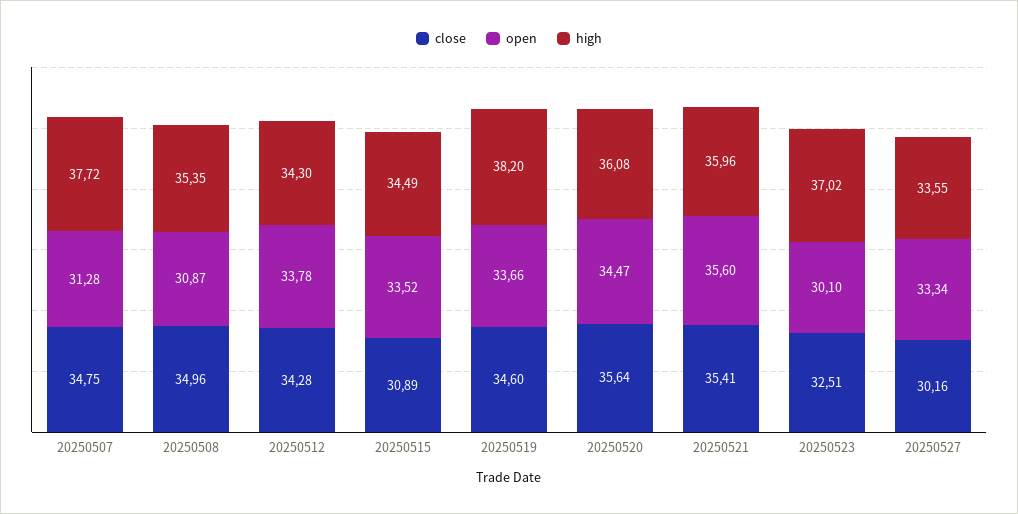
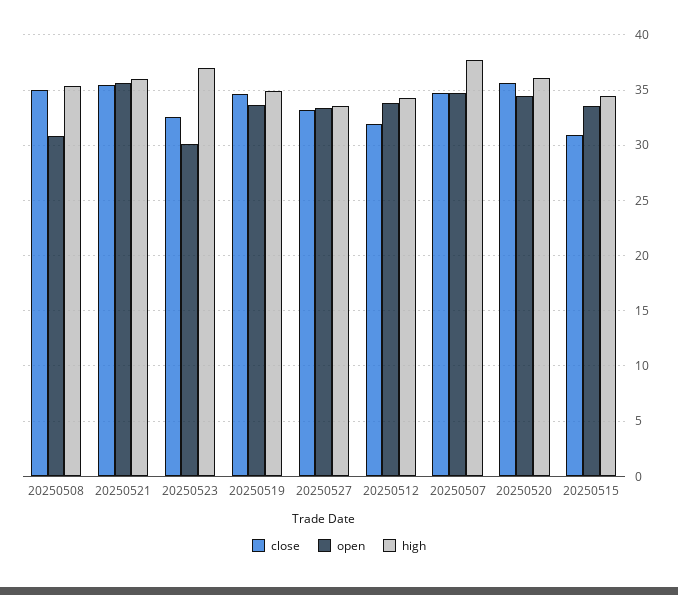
  {
    "close": {
      "20250507": 34.75,
      "20250508": 34.96,
-     "20250512": 34.28,
+     "20250512": 32,
      "20250515": 30.89,
      "20250519": 34.6,
      "20250520": 35.64,
      "20250521": 35.41,
      "20250523": 32.51,
-     "20250527": 30.16
+     "20250527": 33
    },
    "open": {
-     "20250507": 31.28,
+     "20250507": 35,
      "20250508": 30.87,
      "20250512": 33.78,
      "20250515": 33.52,
      "20250519": 33.66,
      "20250520": 34.47,
      "20250521": 35.6,
      "20250523": 30.1,
      "20250527": 33.34
    },
    "high": {
      "20250507": 37.72,
      "20250508": 35.35,
      "20250512": 34.3,
      "20250515": 34.49,
-     "20250519": 38.2,
+     "20250519": 35,
      "20250520": 36.08,
      "20250521": 35.96,
      "20250523": 37.02,
      "20250527": 33.55
    }
  }

